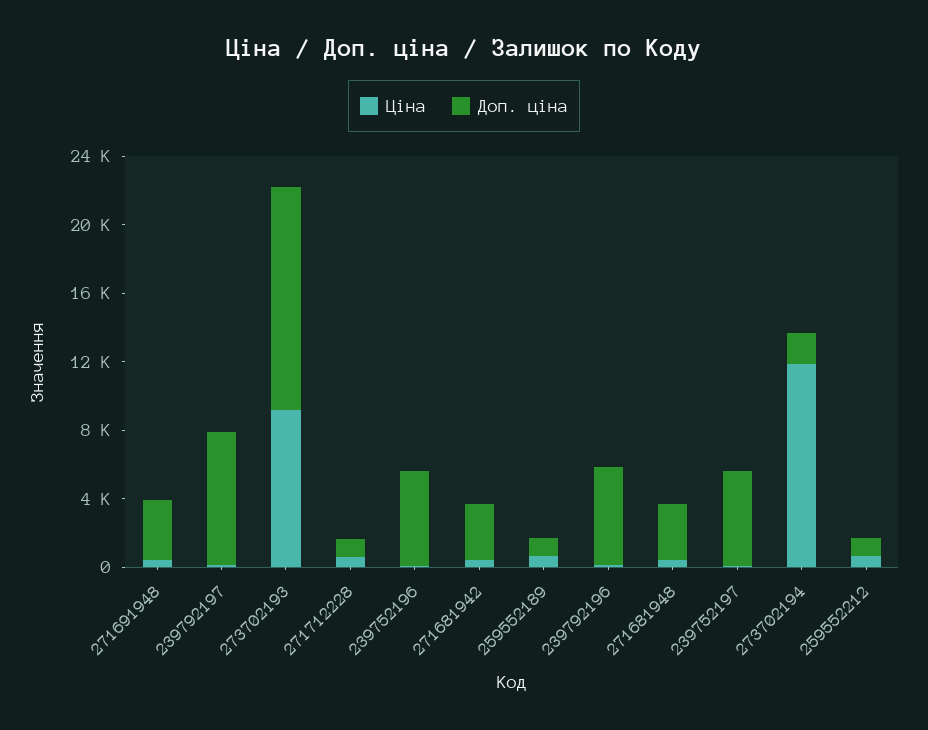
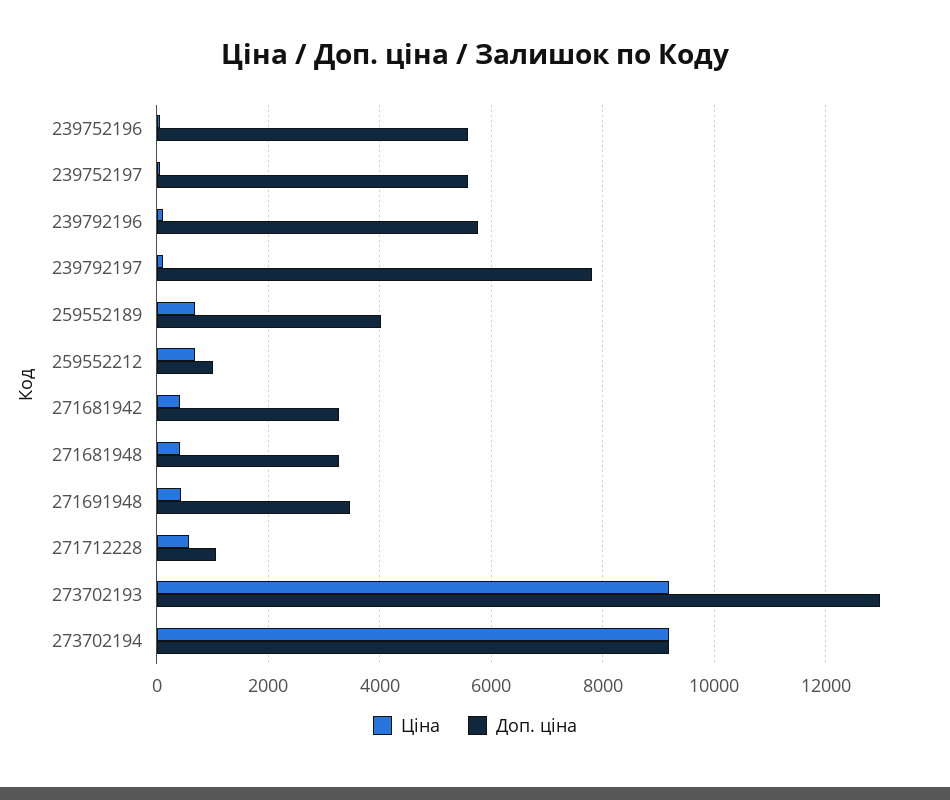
  {
    "Ціна": {
      "271691948": 400,
      "239792197": 200,
      "273702193": 9200,
      "271712228": 600,
      "239752196": 0,
      "271681942": 400,
      "259552189": 600,
      "239792196": 200,
      "271681948": 400,
      "239752197": 0,
-     "273702194": 12000,
+     "273702194": 9200,
      "259552212": 600
    },
    "Доп. ціна": {
      "271691948": 3400,
      "239792197": 7800,
      "273702193": 13000,
      "271712228": 1000,
      "239752196": 5600,
      "271681942": 3200,
-     "259552189": 1000,
+     "259552189": 4000,
      "239792196": 5800,
      "271681948": 3200,
      "239752197": 5600,
-     "273702194": 2000,
+     "273702194": 9200,
      "259552212": 1000
    }
  }

